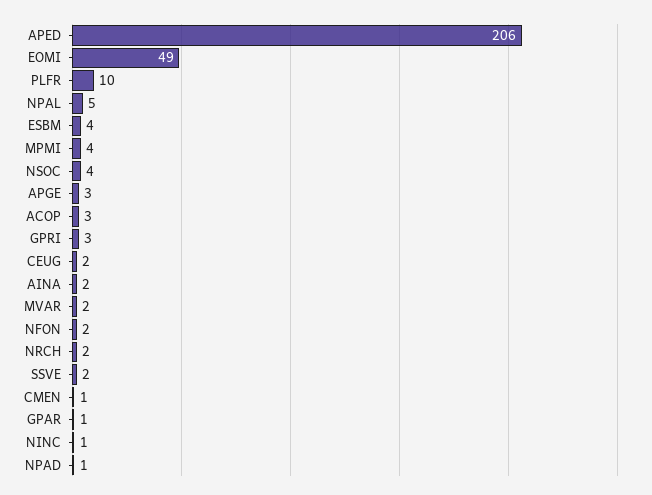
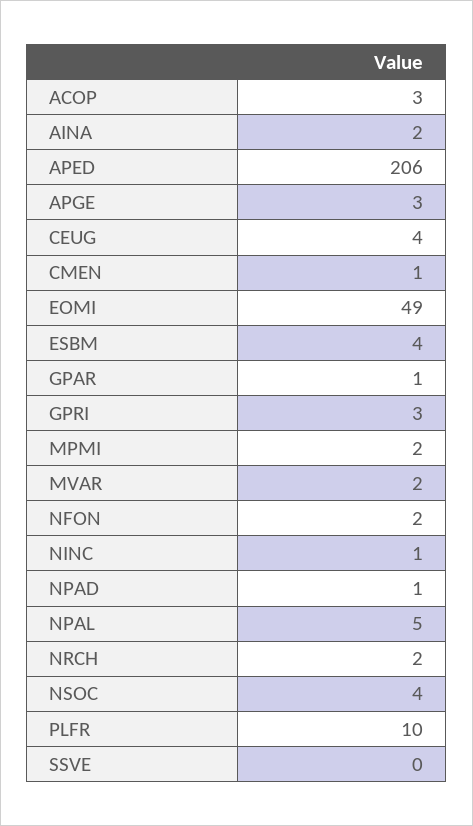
  {
    "APED": 206,
    "EOMI": 49,
    "PLFR": 10,
    "NPAL": 5,
    "ESBM": 4,
-   "MPMI": 4,
+   "MPMI": 2,
    "NSOC": 4,
    "APGE": 3,
    "ACOP": 3,
    "GPRI": 3,
-   "CEUG": 2,
+   "CEUG": 4,
    "AINA": 2,
    "MVAR": 2,
    "NFON": 2,
    "NRCH": 2,
-   "SSVE": 2,
+   "SSVE": 0,
    "CMEN": 1,
    "GPAR": 1,
    "NINC": 1,
    "NPAD": 1
  }

